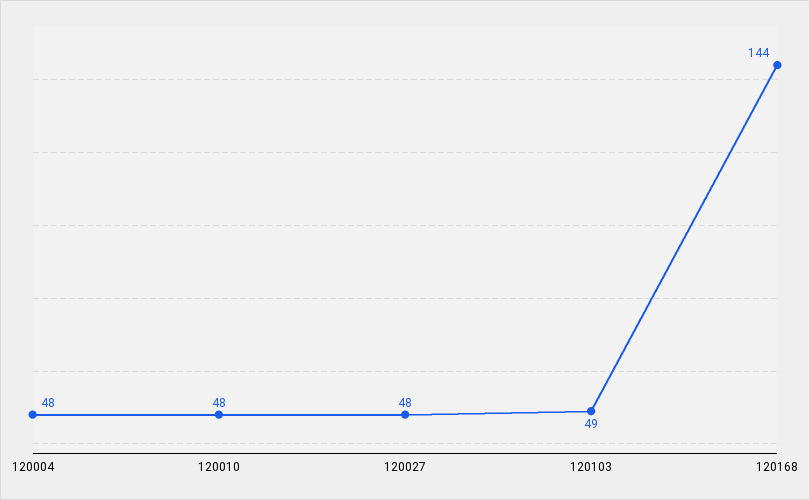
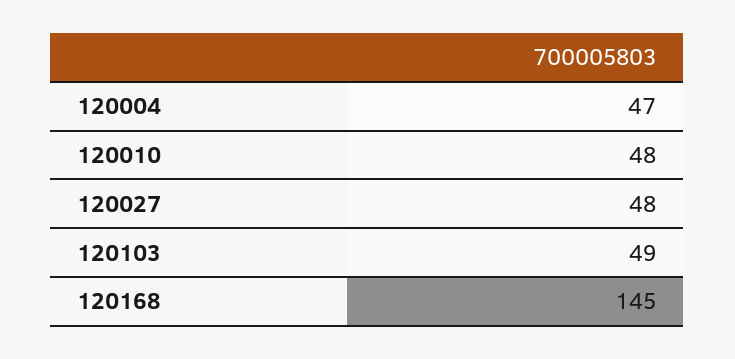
  {
-   "120004": 48,
+   "120004": 47,
    "120010": 48,
    "120027": 48,
    "120103": 49,
-   "120168": 144
+   "120168": 145
  }

